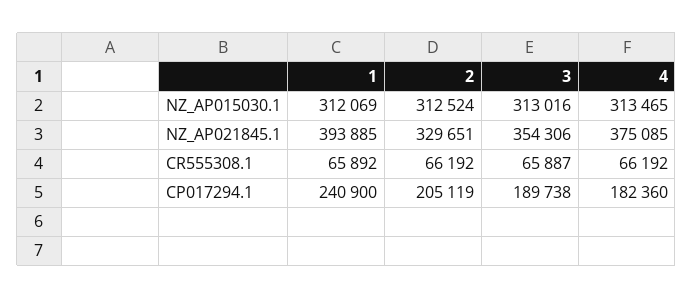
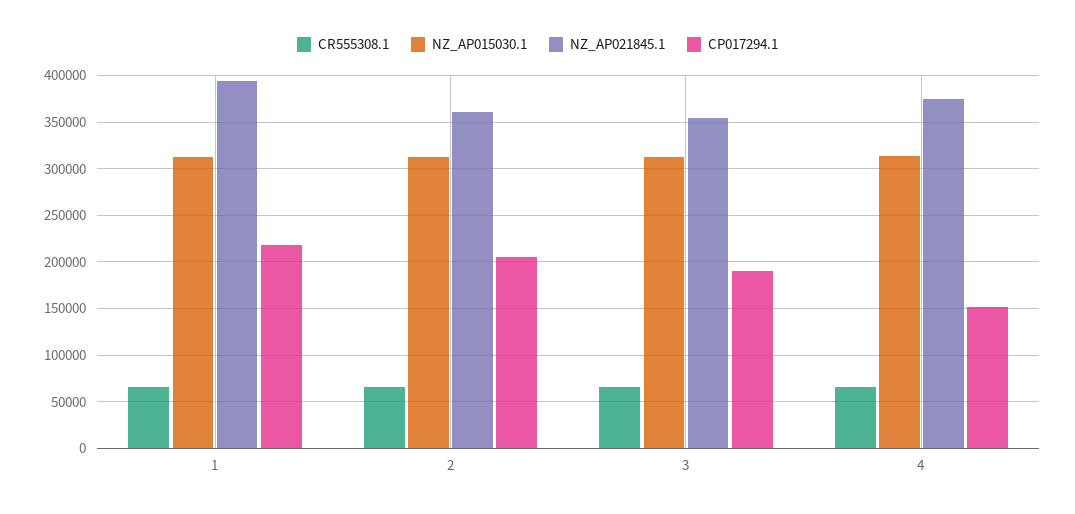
  {
    "NZ_AP015030.1": {
      "1": 312069,
      "2": 312524,
      "3": 313016,
      "4": 313465
    },
    "NZ_AP021845.1": {
      "1": 393885,
-     "2": 329651,
+     "2": 360000,
      "3": 354306,
      "4": 375085
    },
    "CR555308.1": {
      "1": 65892,
      "2": 66192,
      "3": 65887,
      "4": 66192
    },
    "CP017294.1": {
-     "1": 240900,
+     "1": 220000,
      "2": 205119,
      "3": 189738,
-     "4": 182360
+     "4": 150000
    }
  }

